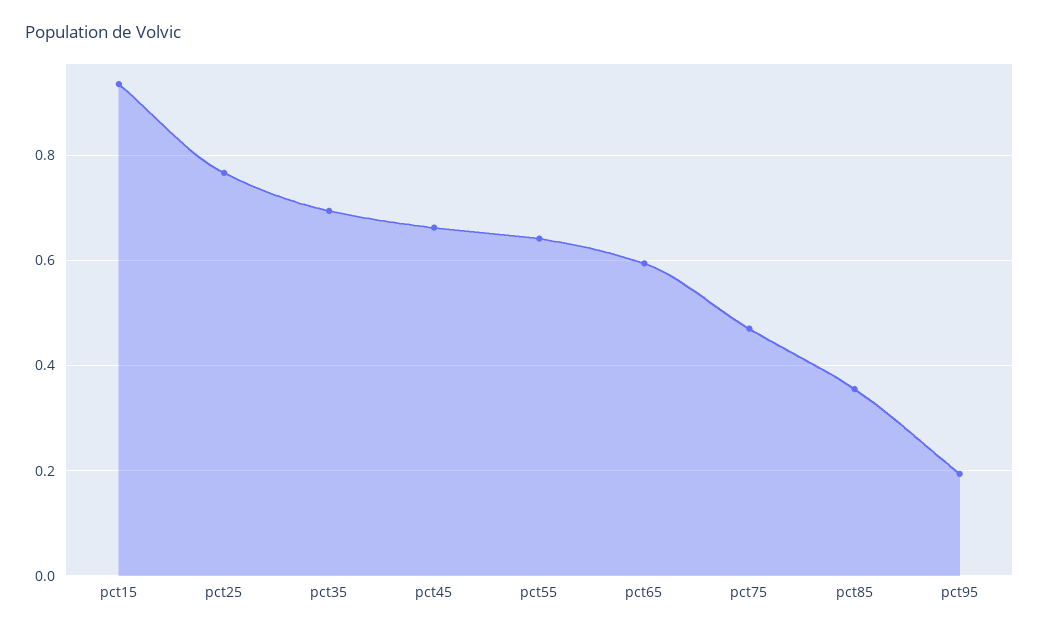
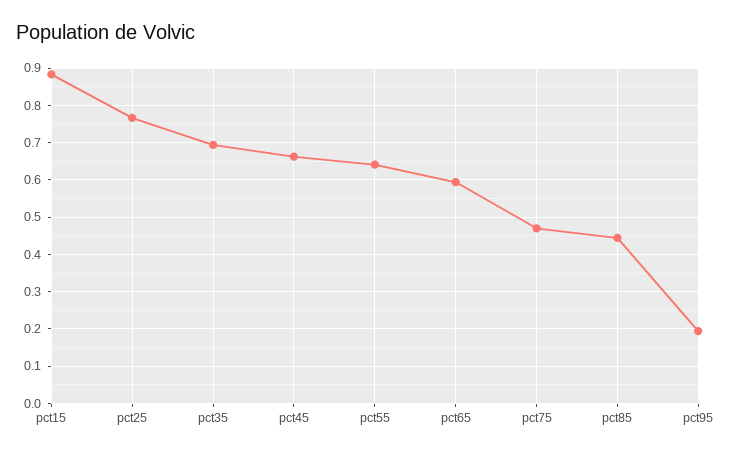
  {
-   "pct15": 0.94,
+   "pct15": 0.88,
    "pct25": 0.76,
    "pct35": 0.7,
    "pct45": 0.66,
    "pct55": 0.64,
    "pct65": 0.6,
    "pct75": 0.48,
-   "pct85": 0.36,
+   "pct85": 0.44,
    "pct95": 0.2
  }

